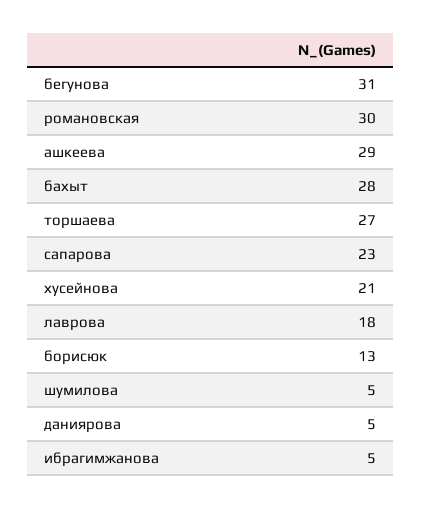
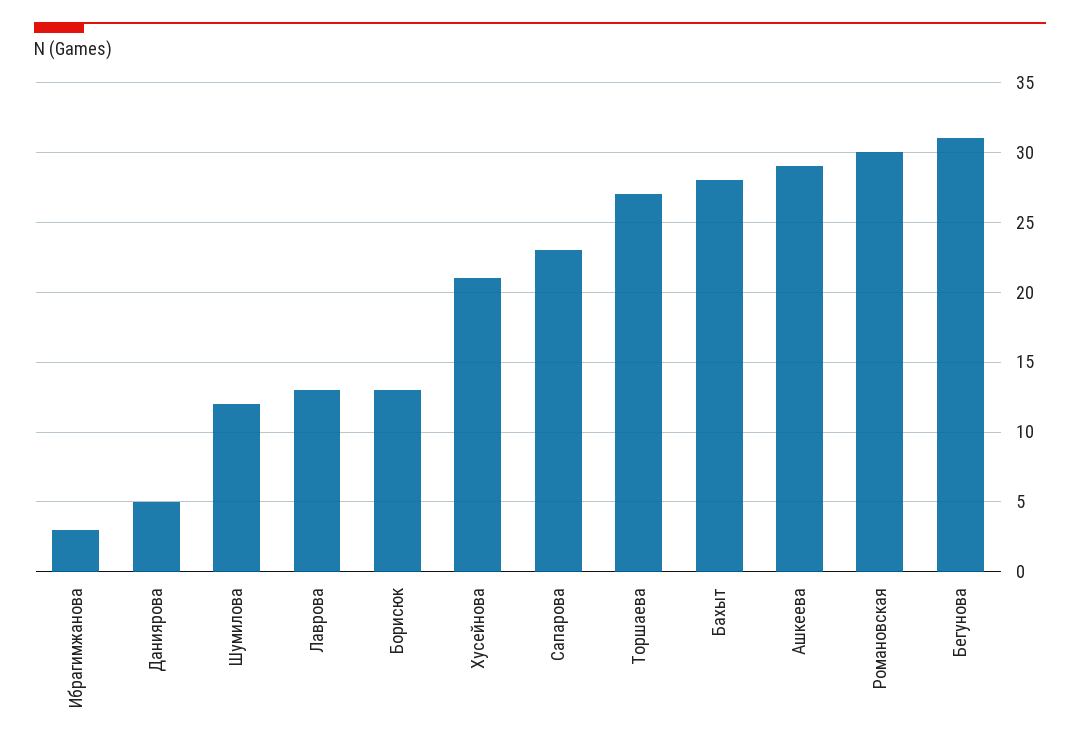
  {
    "бегунова": 31,
    "романовская": 30,
    "ашкеева": 29,
    "бахыт": 28,
    "торшаева": 27,
    "сапарова": 23,
    "хусейнова": 21,
-   "лаврова": 18,
+   "лаврова": 13,
    "борисюк": 13,
-   "шумилова": 5,
+   "шумилова": 12,
    "даниярова": 5,
-   "ибрагимжанова": 5
+   "ибрагимжанова": 3
  }

